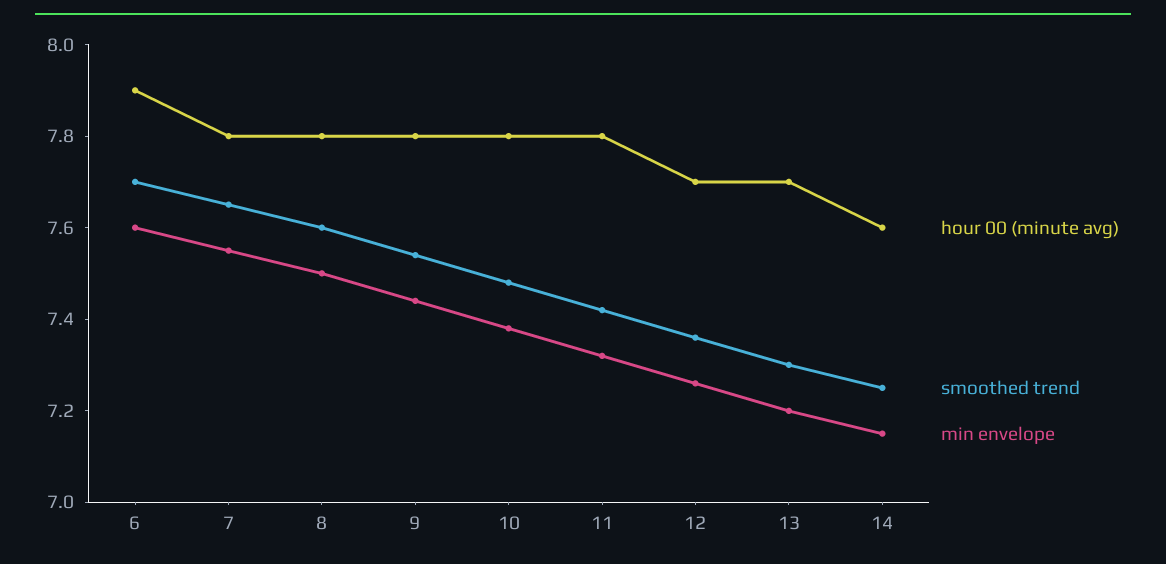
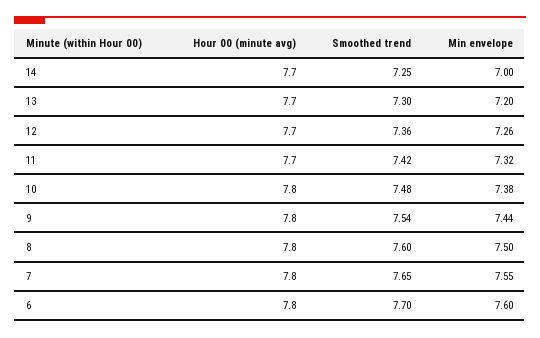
  {
    "hour 00 (minute avg)": {
-     "6": 7.9,
+     "6": 7.8,
      "7": 7.8,
      "8": 7.8,
      "9": 7.8,
      "10": 7.8,
-     "11": 7.8,
+     "11": 7.7,
      "12": 7.7,
      "13": 7.7,
-     "14": 7.6
+     "14": 7.7
    },
    "smoothed trend": {
      "6": 7.7,
      "7": 7.65,
      "8": 7.6,
      "9": 7.54,
      "10": 7.48,
      "11": 7.42,
      "12": 7.36,
      "13": 7.3,
      "14": 7.25
    },
    "min envelope": {
      "6": 7.6,
      "7": 7.55,
      "8": 7.5,
      "9": 7.44,
      "10": 7.38,
      "11": 7.32,
      "12": 7.26,
      "13": 7.2,
-     "14": 7.15
+     "14": 7
    }
  }

